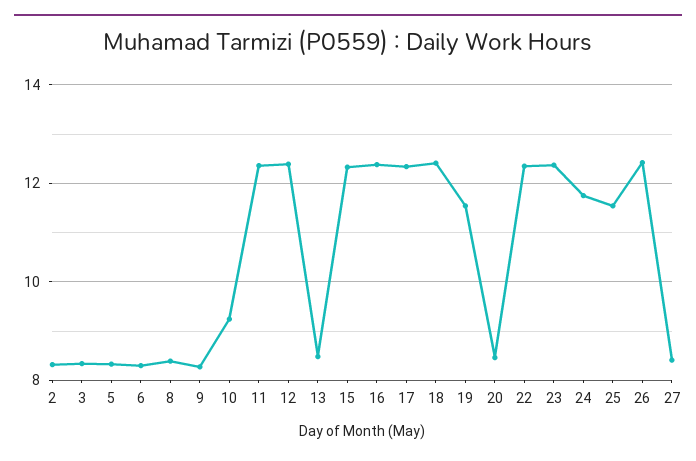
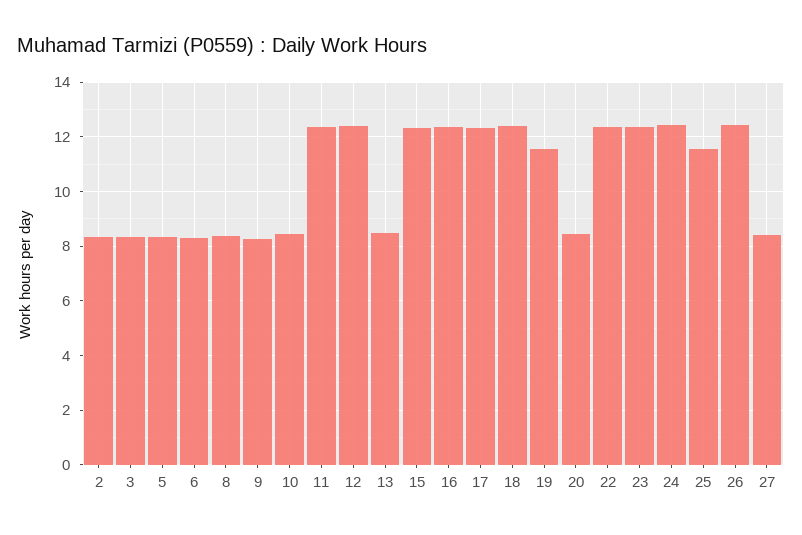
  {
    "2": 8.4,
    "3": 8.4,
    "5": 8.4,
    "6": 8.4,
    "8": 8.4,
    "9": 8.2,
-   "10": 9.2,
+   "10": 8.5,
    "11": 12.4,
    "12": 12.4,
    "13": 8.4,
    "15": 12.4,
    "16": 12.4,
    "17": 12.4,
    "18": 12.4,
    "19": 11.6,
    "20": 8.4,
    "22": 12.4,
    "23": 12.4,
-   "24": 11.8,
+   "24": 12.5,
    "25": 11.6,
    "26": 12.4,
    "27": 8.4
  }

